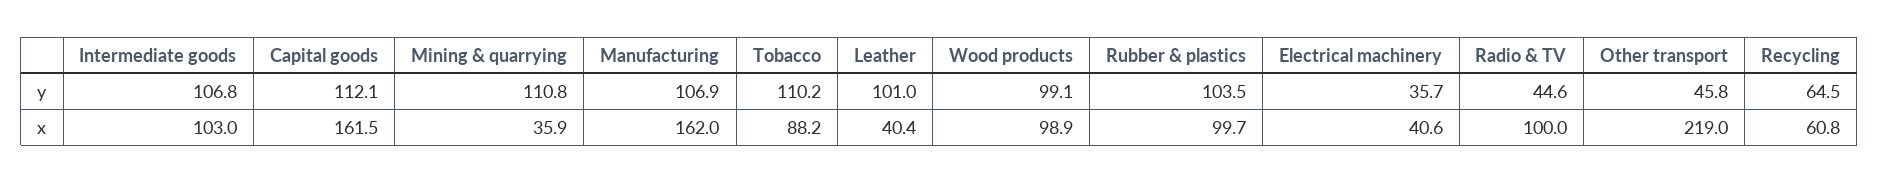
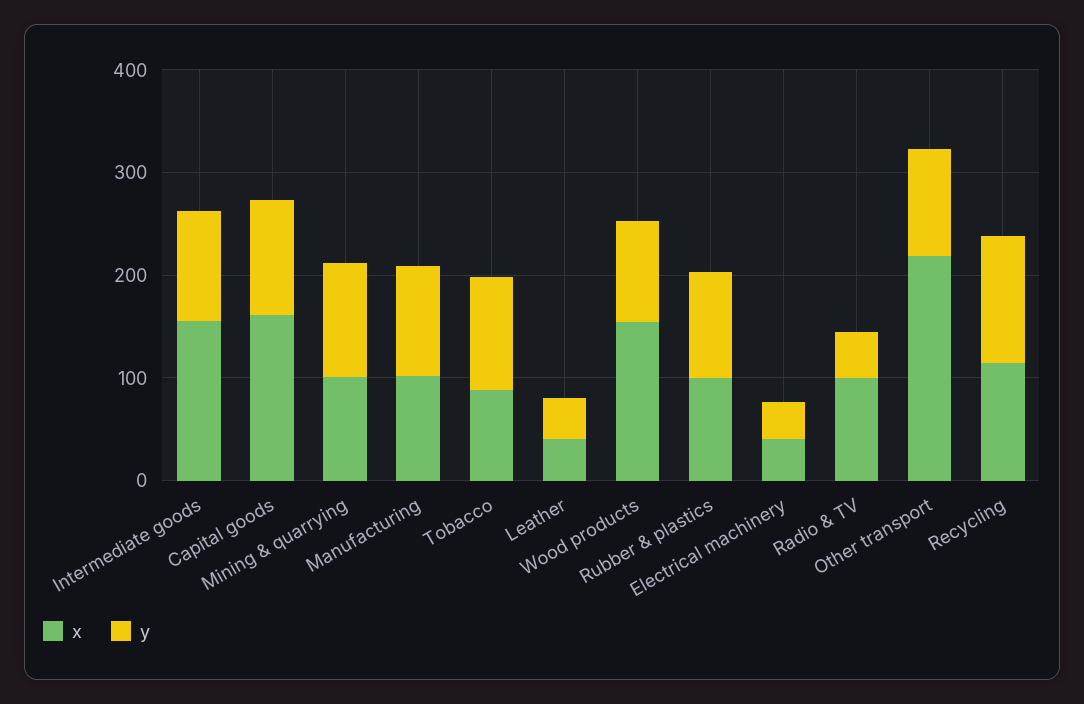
  {
    "y": {
      "Intermediate goods": 106.8,
      "Capital goods": 112.1,
      "Mining & quarrying": 110.8,
      "Manufacturing": 106.9,
      "Tobacco": 110.2,
-     "Leather": 101,
+     "Leather": 40,
      "Wood products": 99.1,
      "Rubber & plastics": 103.5,
      "Electrical machinery": 35.7,
      "Radio & TV": 44.6,
-     "Other transport": 45.8,
+     "Other transport": 100,
-     "Recycling": 64.5
+     "Recycling": 120
    },
    "x": {
-     "Intermediate goods": 103,
+     "Intermediate goods": 160,
      "Capital goods": 161.5,
-     "Mining & quarrying": 35.9,
+     "Mining & quarrying": 100,
-     "Manufacturing": 162,
+     "Manufacturing": 100,
      "Tobacco": 88.2,
      "Leather": 40.4,
-     "Wood products": 98.9,
+     "Wood products": 160,
      "Rubber & plastics": 99.7,
      "Electrical machinery": 40.6,
      "Radio & TV": 100,
      "Other transport": 219,
-     "Recycling": 60.8
+     "Recycling": 120
    }
  }

